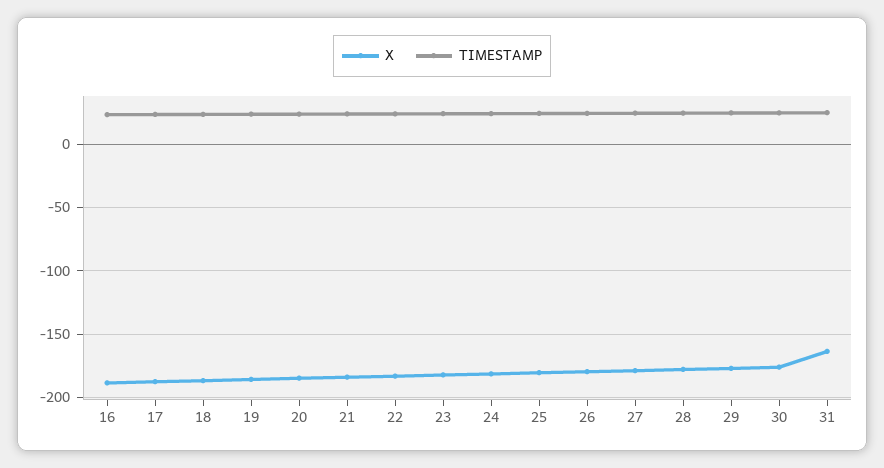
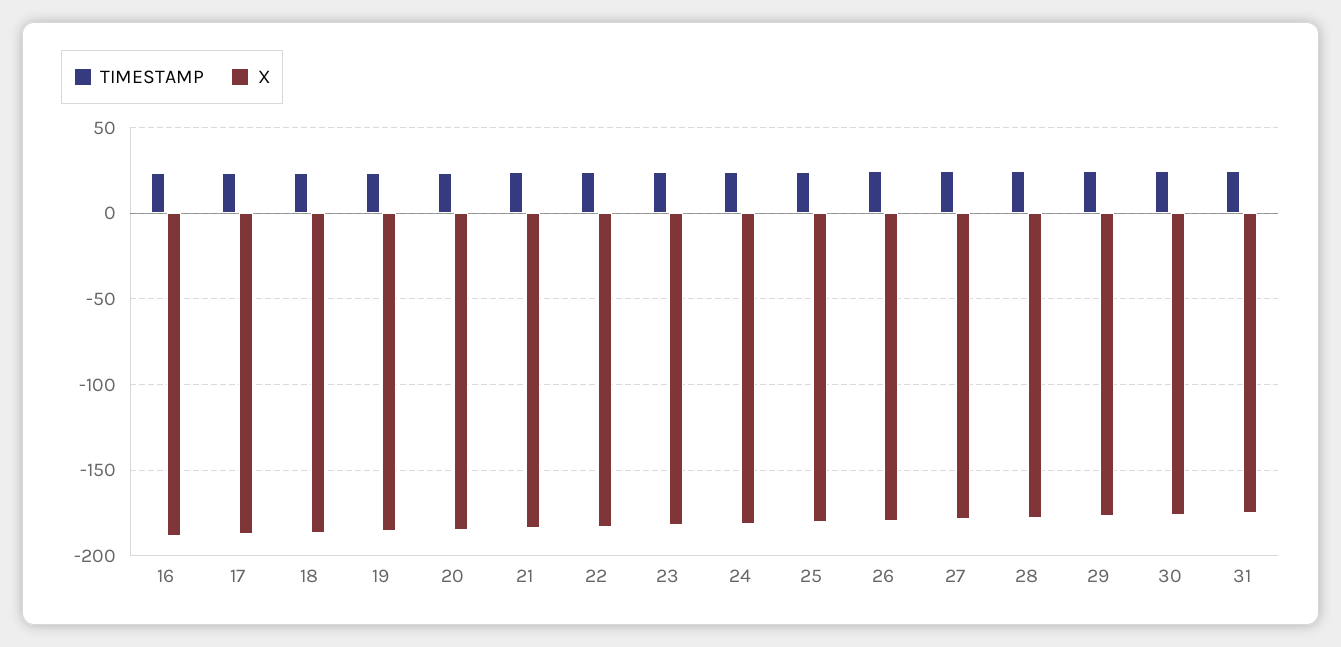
  {
    "X": {
      "16": -190,
      "17": -190,
      "18": -185,
      "19": -185,
      "20": -185,
      "21": -185,
      "22": -185,
      "23": -180,
      "24": -180,
      "25": -180,
      "26": -180,
      "27": -180,
      "28": -180,
      "29": -175,
      "30": -175,
-     "31": -165
+     "31": -175
    },
    "TIMESTAMP": {
      "16": 25,
      "17": 25,
      "18": 25,
      "19": 25,
      "20": 25,
      "21": 25,
      "22": 25,
      "23": 25,
      "24": 25,
      "25": 25,
      "26": 25,
      "27": 25,
      "28": 25,
      "29": 25,
      "30": 25,
      "31": 25
    }
  }

